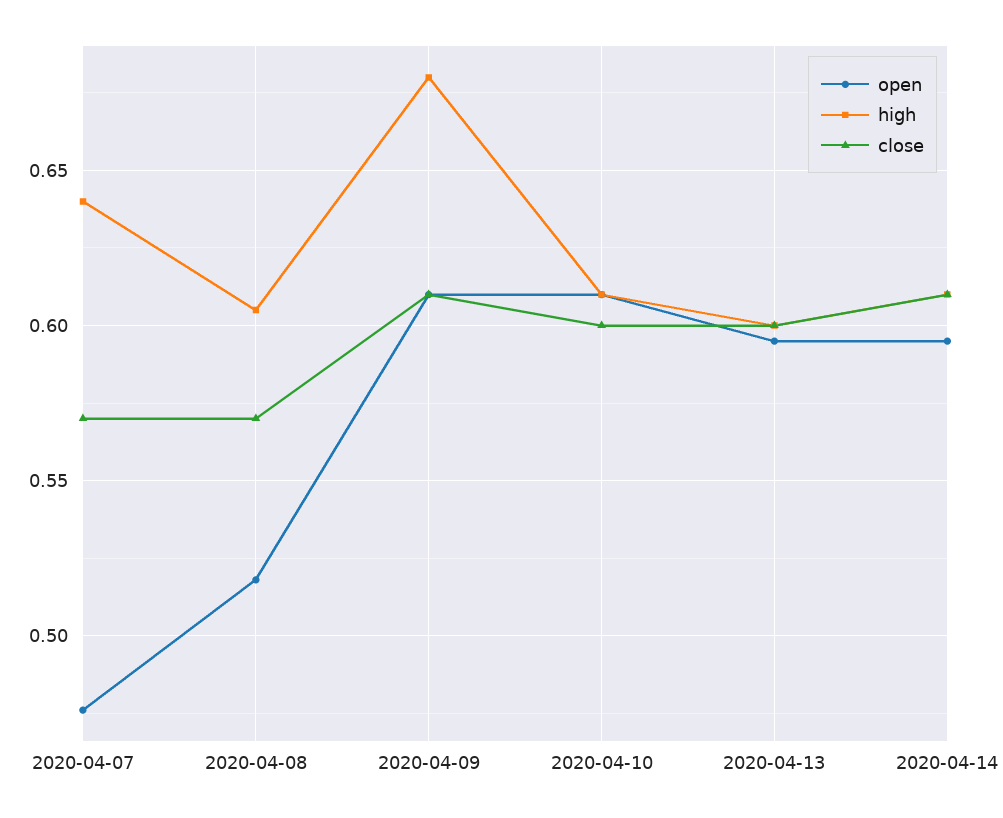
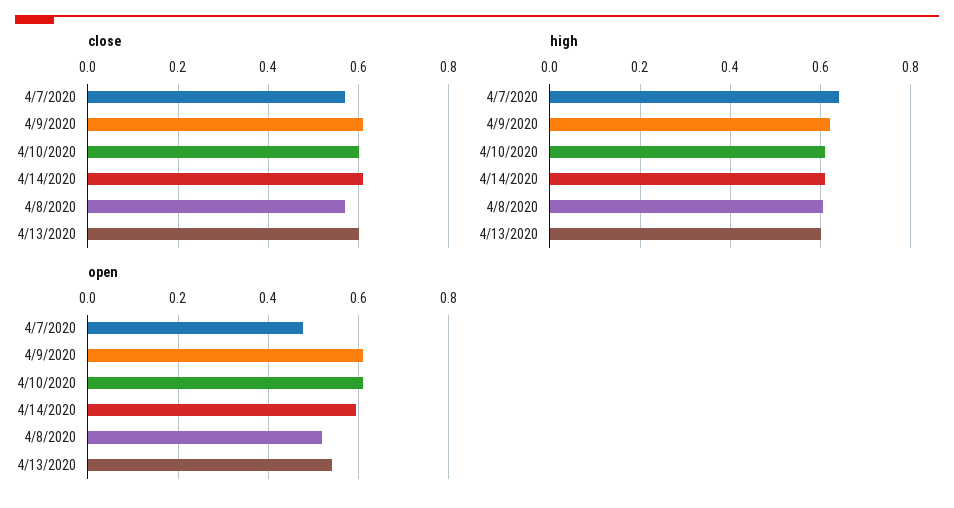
  {
    "open": {
      "2020-04-07": 0.475,
      "2020-04-08": 0.52,
      "2020-04-09": 0.61,
      "2020-04-10": 0.61,
-     "2020-04-13": 0.595,
+     "2020-04-13": 0.54,
      "2020-04-14": 0.595
    },
    "high": {
      "2020-04-07": 0.64,
      "2020-04-08": 0.605,
-     "2020-04-09": 0.68,
+     "2020-04-09": 0.62,
      "2020-04-10": 0.61,
      "2020-04-13": 0.6,
      "2020-04-14": 0.61
    },
    "close": {
      "2020-04-07": 0.57,
      "2020-04-08": 0.57,
      "2020-04-09": 0.61,
      "2020-04-10": 0.6,
      "2020-04-13": 0.6,
      "2020-04-14": 0.61
    }
  }

